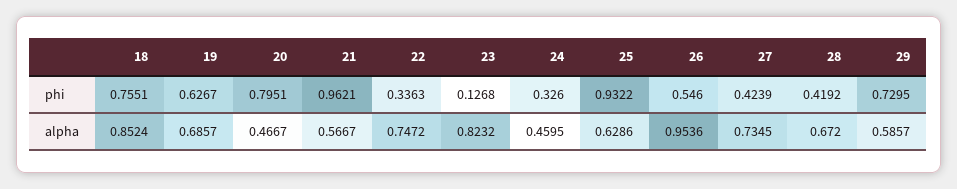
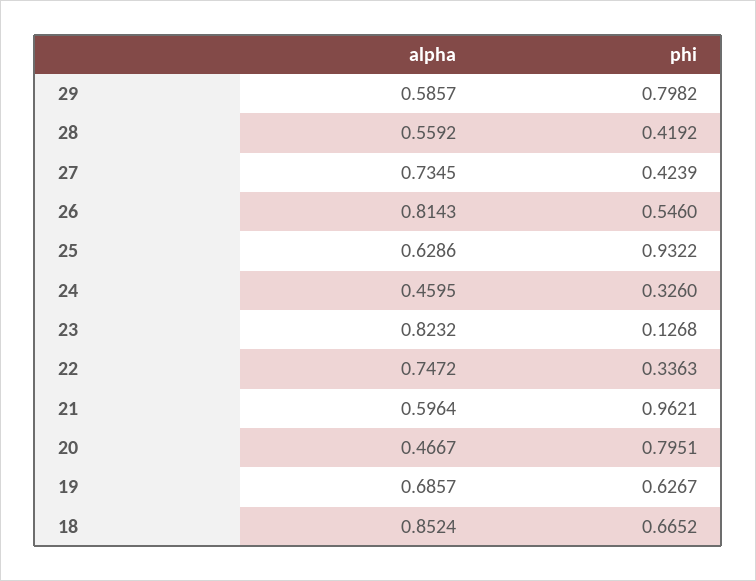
  {
    "18": {
-     "phi": 0.7551,
+     "phi": 0.6652,
      "alpha": 0.8524
    },
    "19": {
      "phi": 0.6267,
      "alpha": 0.6857
    },
    "20": {
      "phi": 0.7951,
      "alpha": 0.4667
    },
    "21": {
      "phi": 0.9621,
-     "alpha": 0.5667
+     "alpha": 0.5964
    },
    "22": {
      "phi": 0.3363,
      "alpha": 0.7472
    },
    "23": {
      "phi": 0.1268,
      "alpha": 0.8232
    },
    "24": {
      "phi": 0.326,
      "alpha": 0.4595
    },
    "25": {
      "phi": 0.9322,
      "alpha": 0.6286
    },
    "26": {
      "phi": 0.546,
-     "alpha": 0.9536
+     "alpha": 0.8143
    },
    "27": {
      "phi": 0.4239,
      "alpha": 0.7345
    },
    "28": {
      "phi": 0.4192,
-     "alpha": 0.672
+     "alpha": 0.5592
    },
    "29": {
-     "phi": 0.7295,
+     "phi": 0.7982,
      "alpha": 0.5857
    }
  }

